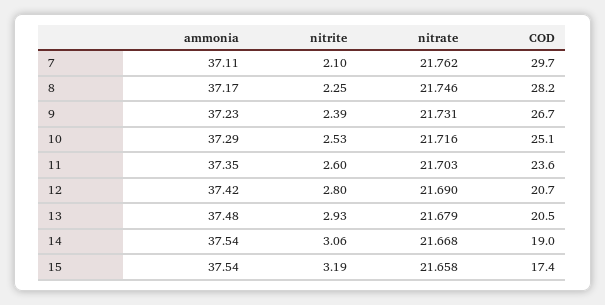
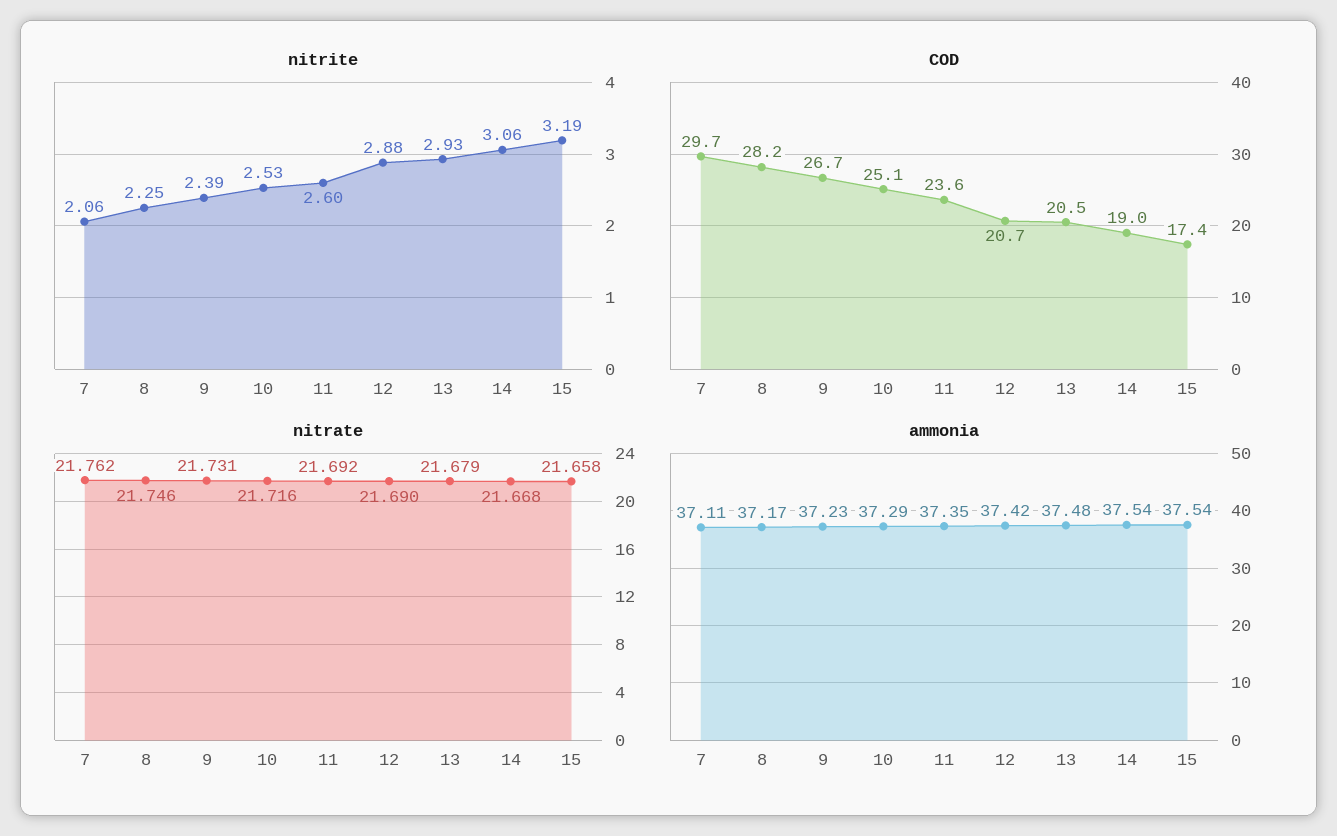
  {
    "ammonia": {
      "7": 37.11,
      "8": 37.17,
      "9": 37.23,
      "10": 37.29,
      "11": 37.35,
      "12": 37.42,
      "13": 37.48,
      "14": 37.54,
      "15": 37.54
    },
    "nitrite": {
-     "7": 2.1,
+     "7": 2.06,
      "8": 2.25,
      "9": 2.39,
      "10": 2.53,
      "11": 2.6,
-     "12": 2.8,
+     "12": 2.88,
      "13": 2.93,
      "14": 3.06,
      "15": 3.19
    },
    "nitrate": {
      "7": 21.762,
      "8": 21.746,
      "9": 21.731,
      "10": 21.716,
-     "11": 21.703,
+     "11": 21.692,
      "12": 21.69,
      "13": 21.679,
      "14": 21.668,
      "15": 21.658
    },
    "COD": {
      "7": 29.7,
      "8": 28.2,
      "9": 26.7,
      "10": 25.1,
      "11": 23.6,
      "12": 20.7,
      "13": 20.5,
      "14": 19,
      "15": 17.4
    }
  }

